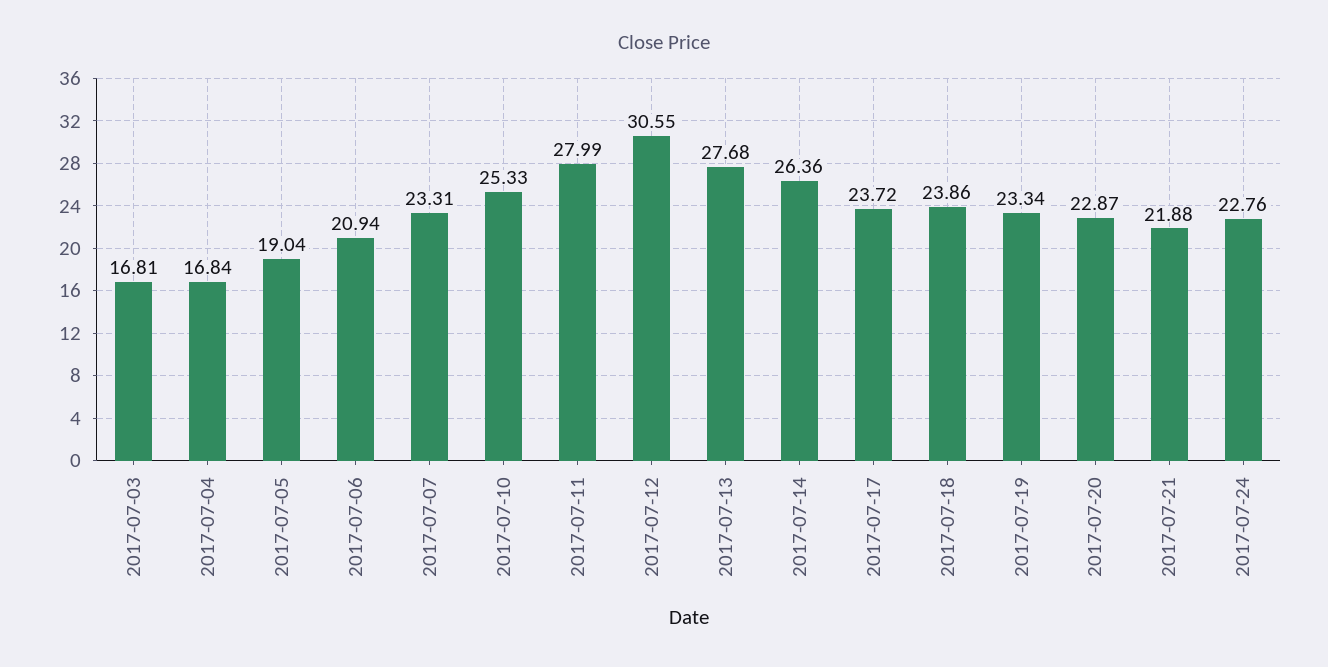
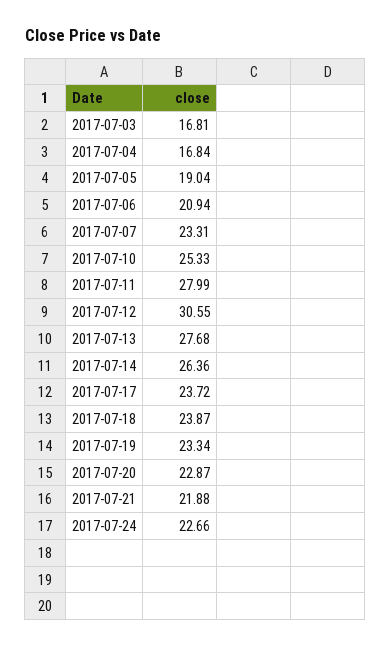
  {
    "2017-07-03": 16.81,
    "2017-07-04": 16.84,
    "2017-07-05": 19.04,
    "2017-07-06": 20.94,
    "2017-07-07": 23.31,
    "2017-07-10": 25.33,
    "2017-07-11": 27.99,
    "2017-07-12": 30.55,
    "2017-07-13": 27.68,
    "2017-07-14": 26.36,
    "2017-07-17": 23.72,
-   "2017-07-18": 23.86,
+   "2017-07-18": 23.87,
    "2017-07-19": 23.34,
    "2017-07-20": 22.87,
    "2017-07-21": 21.88,
-   "2017-07-24": 22.76
+   "2017-07-24": 22.66
  }

